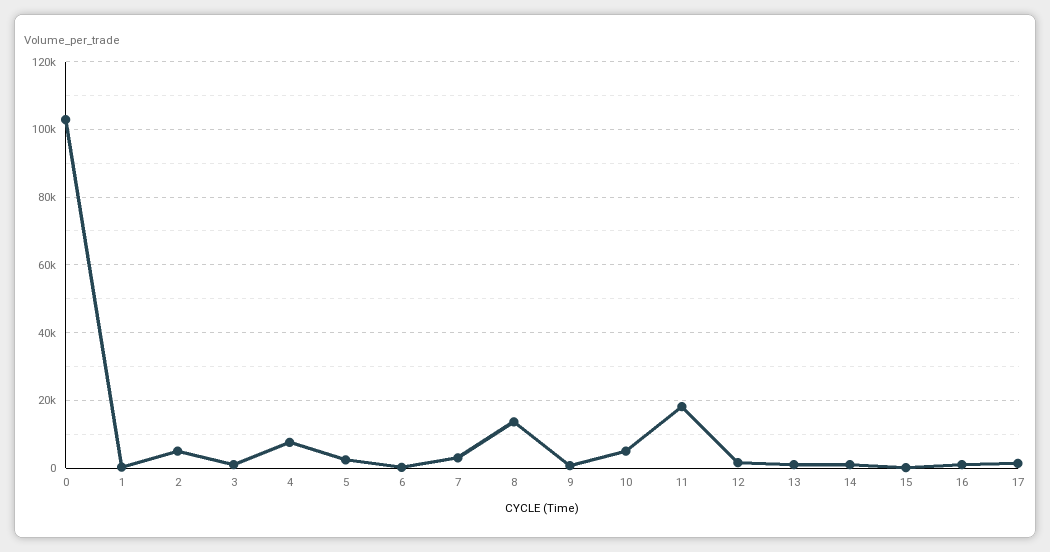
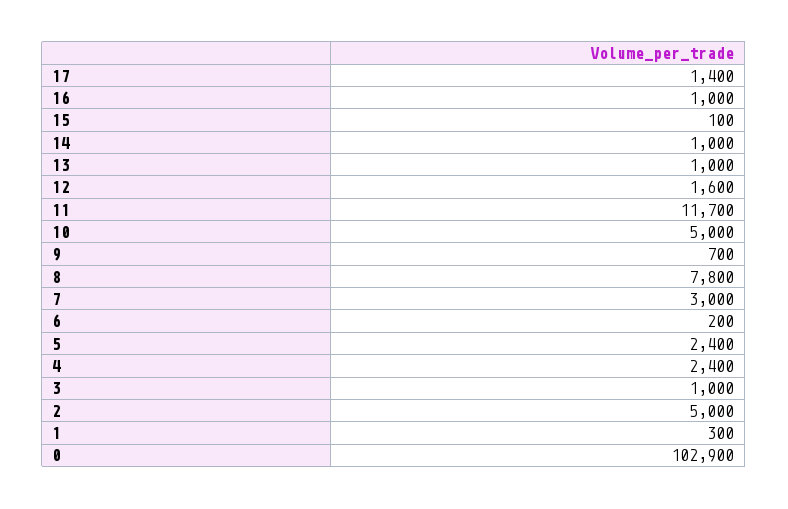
  {
    "0": 102900,
    "1": 300,
    "2": 5000,
    "3": 1000,
-   "4": 8000,
+   "4": 2400,
    "5": 2400,
    "6": 200,
    "7": 3000,
-   "8": 14000,
+   "8": 7800,
    "9": 700,
    "10": 5000,
-   "11": 18000,
+   "11": 11700,
    "12": 1600,
    "13": 1000,
    "14": 1000,
    "15": 100,
    "16": 1000,
    "17": 1400
  }

